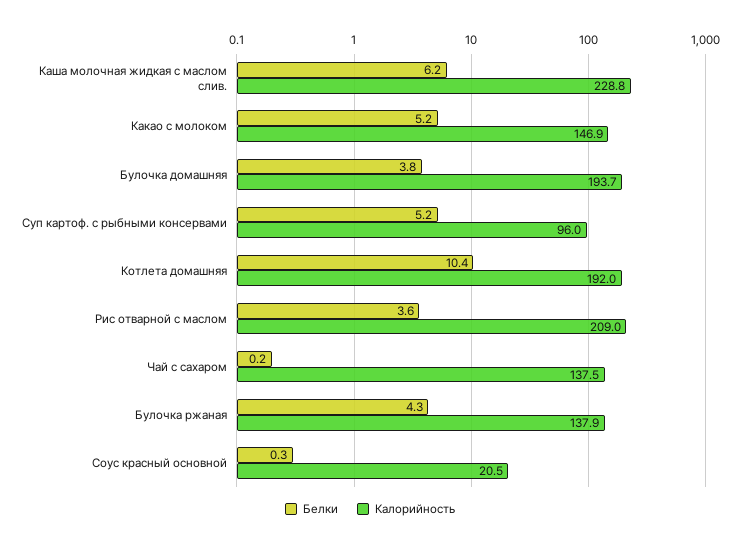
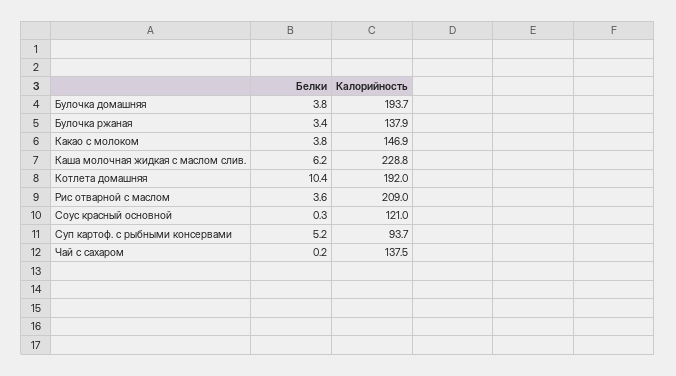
  {
    "Белки": {
      "Каша молочная жидкая с маслом слив.": 6.2,
-     "Какао с молоком": 5.2,
+     "Какао с молоком": 3.8,
      "Булочка домашняя": 3.8,
      "Суп картоф. с рыбными консервами": 5.2,
      "Котлета домашняя": 10.4,
      "Рис отварной с маслом": 3.6,
      "Чай с сахаром": 0.2,
-     "Булочка ржаная": 4.3,
+     "Булочка ржаная": 3.4,
      "Соус красный основной": 0.3
    },
    "Калорийность": {
      "Каша молочная жидкая с маслом слив.": 228.8,
      "Какао с молоком": 146.9,
      "Булочка домашняя": 193.7,
-     "Суп картоф. с рыбными консервами": 96,
+     "Суп картоф. с рыбными консервами": 93.7,
      "Котлета домашняя": 192,
      "Рис отварной с маслом": 209,
      "Чай с сахаром": 137.5,
      "Булочка ржаная": 137.9,
-     "Соус красный основной": 20.5
+     "Соус красный основной": 121
    }
  }

